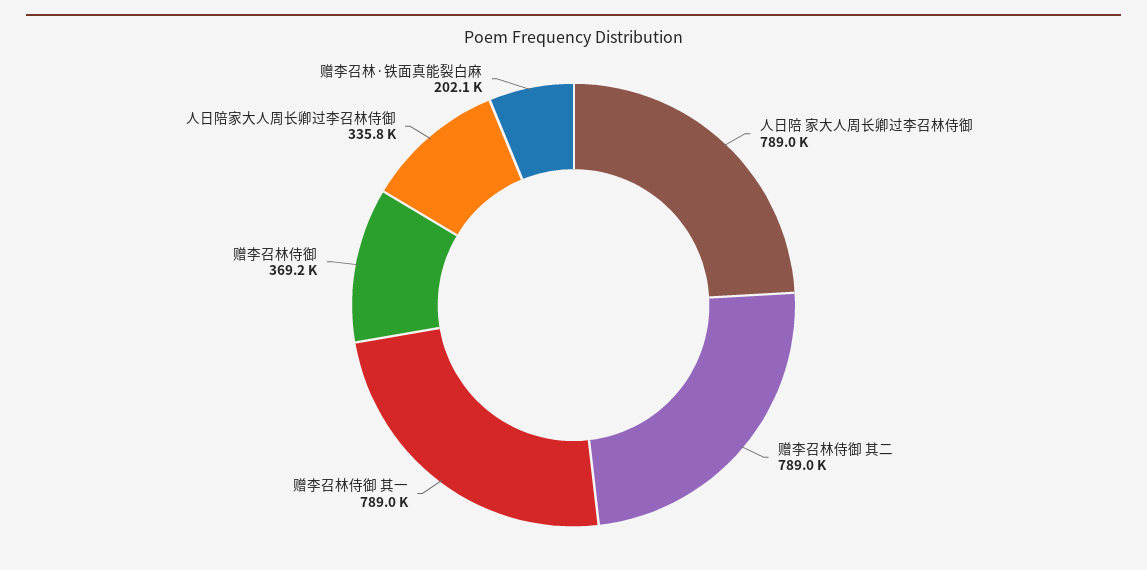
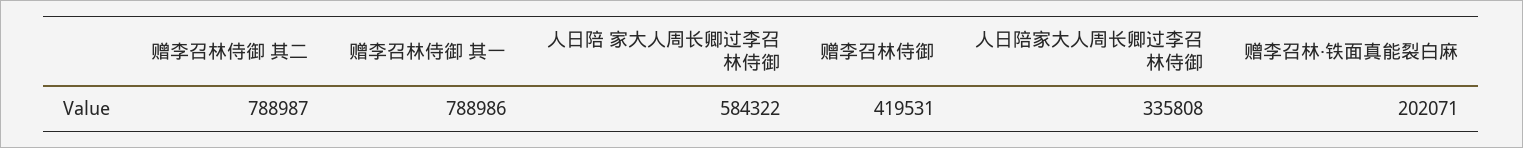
  {
-   "人日陪 家大人周长卿过李召林侍御": 789000,
+   "人日陪 家大人周长卿过李召林侍御": 584322,
    "赠李召林侍御 其二": 788987,
    "赠李召林侍御 其一": 788986,
-   "赠李召林侍御": 369200,
+   "赠李召林侍御": 419531,
    "人日陪家大人周长卿过李召林侍御": 335808,
    "赠李召林·铁面真能裂白麻": 202071
  }

